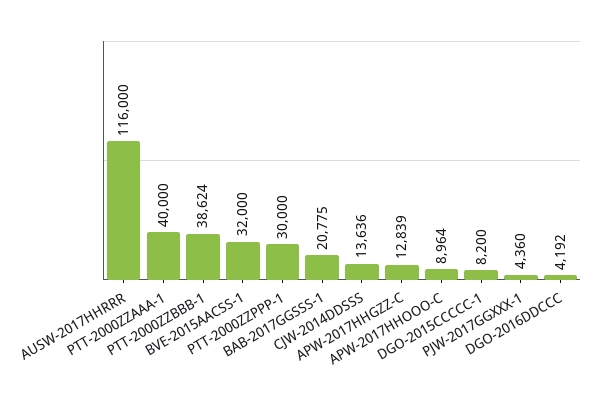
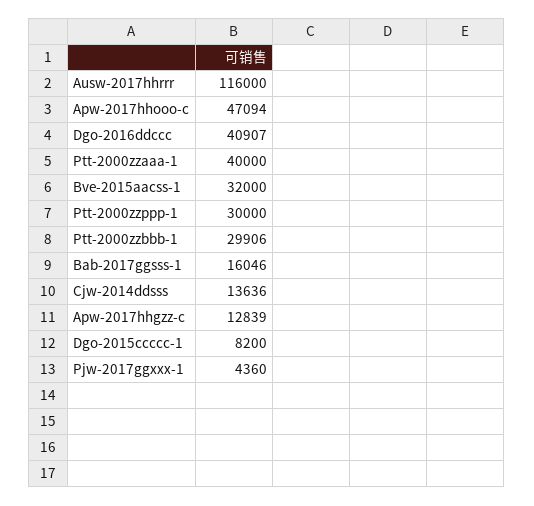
  {
    "AUSW-2017HHRRR": 116000,
    "PTT-2000ZZAAA-1": 40000,
-   "PTT-2000ZZBBB-1": 38624,
+   "PTT-2000ZZBBB-1": 29906,
    "BVE-2015AACSS-1": 32000,
    "PTT-2000ZZPPP-1": 30000,
-   "BAB-2017GGSSS-1": 20775,
+   "BAB-2017GGSSS-1": 16046,
    "CJW-2014DDSSS": 13636,
    "APW-2017HHGZZ-C": 12839,
-   "APW-2017HHOOO-C": 8964,
+   "APW-2017HHOOO-C": 47094,
    "DGO-2015CCCCC-1": 8200,
    "PJW-2017GGXXX-1": 4360,
-   "DGO-2016DDCCC": 4192
+   "DGO-2016DDCCC": 40907
  }

